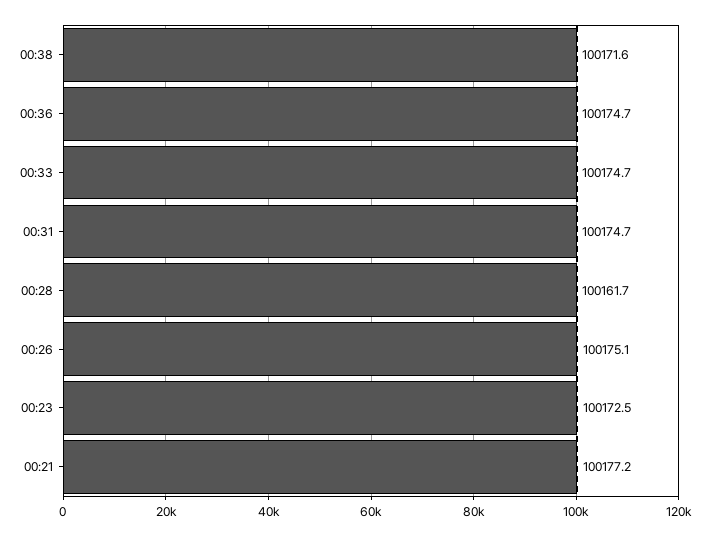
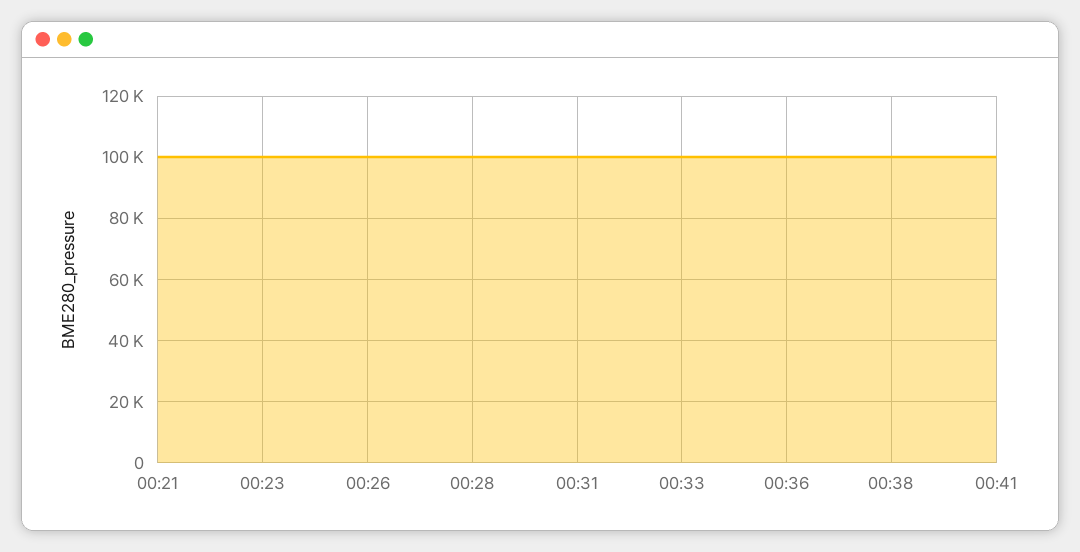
  {
    "00:38": 100171.6,
    "00:36": 100174.7,
    "00:33": 100174.7,
    "00:31": 100174.7,
    "00:28": 100161.7,
    "00:26": 100175.1,
    "00:23": 100172.5,
-   "00:21": 100177.2
+   "00:21": 100177.2,
+   "00:41": 100000
  }

